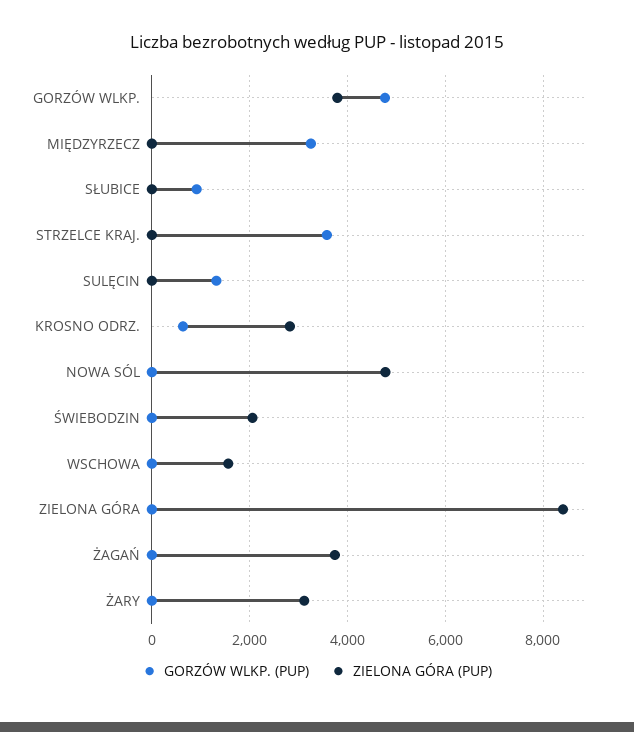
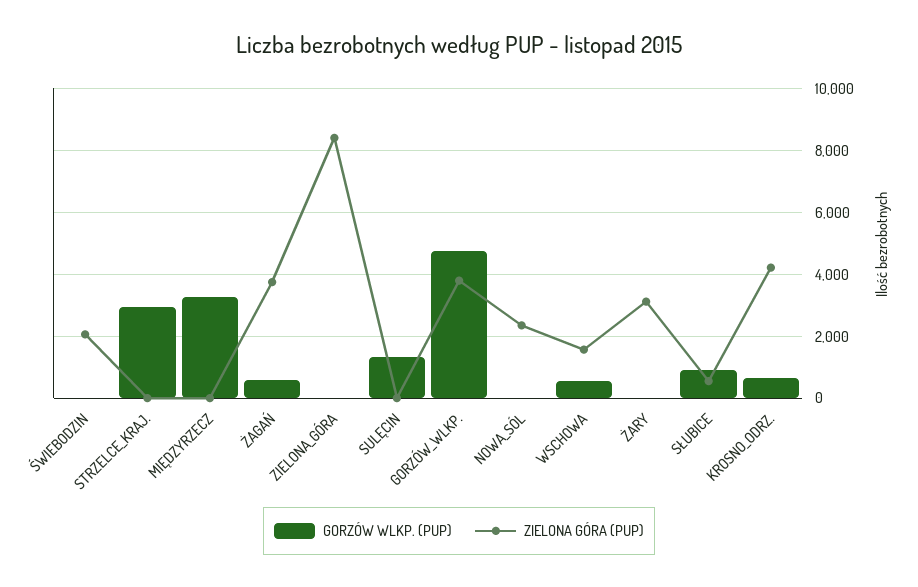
  {
    "GORZÓW WLKP. (PUP)": {
      "GORZÓW WLKP.": 4800,
      "MIĘDZYRZECZ": 3200,
      "SŁUBICE": 1000,
-     "STRZELCE KRAJ.": 3600,
+     "STRZELCE KRAJ.": 3000,
      "SULĘCIN": 1400,
      "KROSNO ODRZ.": 600,
      "NOWA SÓL": 0,
      "ŚWIEBODZIN": 0,
-     "WSCHOWA": 0,
+     "WSCHOWA": 600,
      "ZIELONA GÓRA": 0,
-     "ŻAGAŃ": 0,
+     "ŻAGAŃ": 600,
      "ŻARY": 0
    },
    "ZIELONA GÓRA (PUP)": {
      "GORZÓW WLKP.": 3800,
      "MIĘDZYRZECZ": 0,
-     "SŁUBICE": 0,
+     "SŁUBICE": 600,
      "STRZELCE KRAJ.": 0,
      "SULĘCIN": 0,
-     "KROSNO ODRZ.": 2800,
+     "KROSNO ODRZ.": 4200,
-     "NOWA SÓL": 4800,
+     "NOWA SÓL": 2400,
      "ŚWIEBODZIN": 2000,
      "WSCHOWA": 1600,
      "ZIELONA GÓRA": 8400,
      "ŻAGAŃ": 3800,
      "ŻARY": 3200
    }
  }

